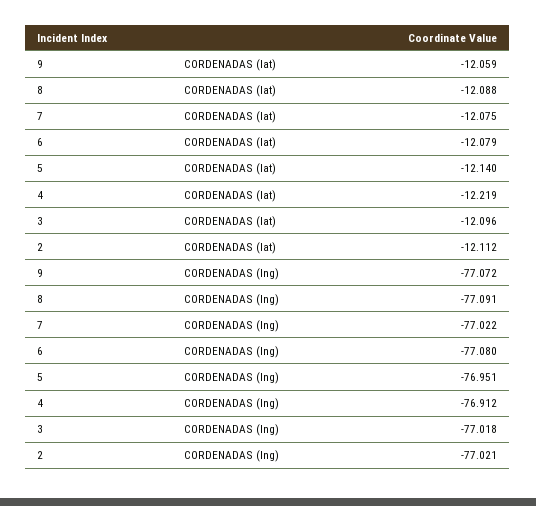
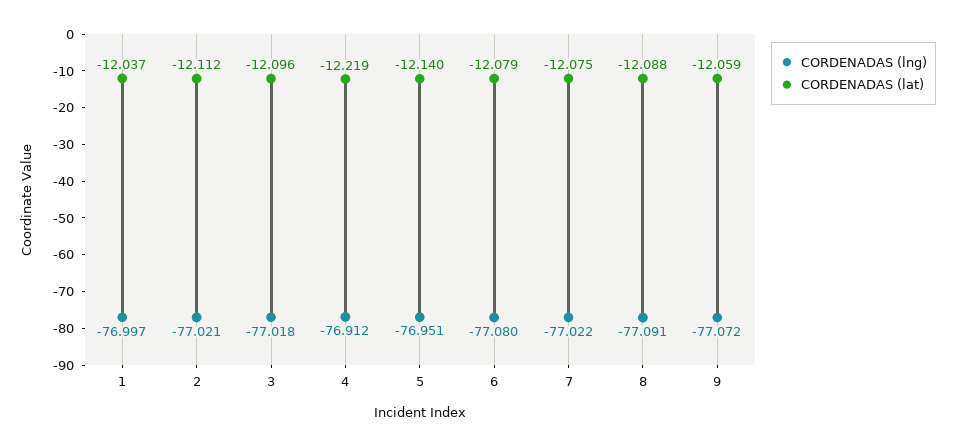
  {
    "CORDENADAS (lat)": {
      "9": -12.059,
      "8": -12.088,
      "7": -12.075,
      "6": -12.079,
      "5": -12.14,
      "4": -12.219,
      "3": -12.096,
-     "2": -12.112
+     "2": -12.112,
+     "1": -12.037
    },
    "CORDENADAS (lng)": {
      "9": -77.072,
      "8": -77.091,
      "7": -77.022,
      "6": -77.08,
      "5": -76.951,
      "4": -76.912,
      "3": -77.018,
-     "2": -77.021
+     "2": -77.021,
+     "1": -76.997
    }
  }

